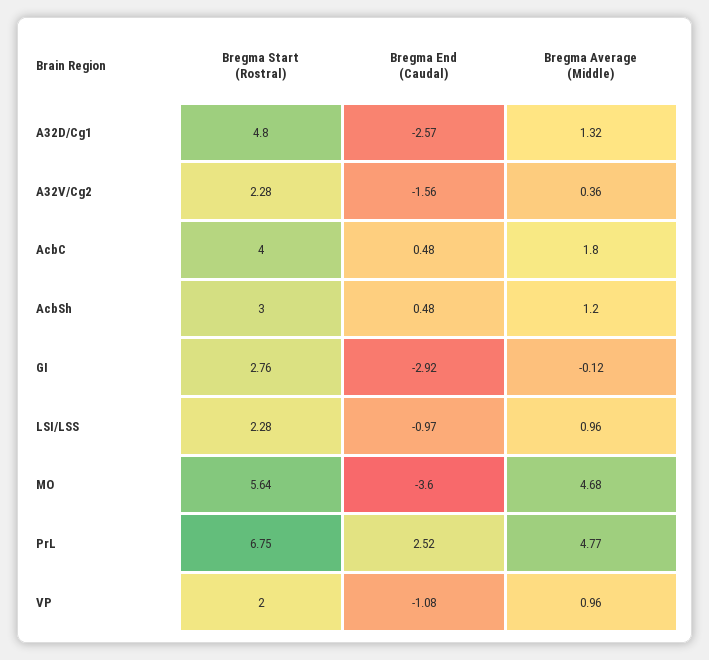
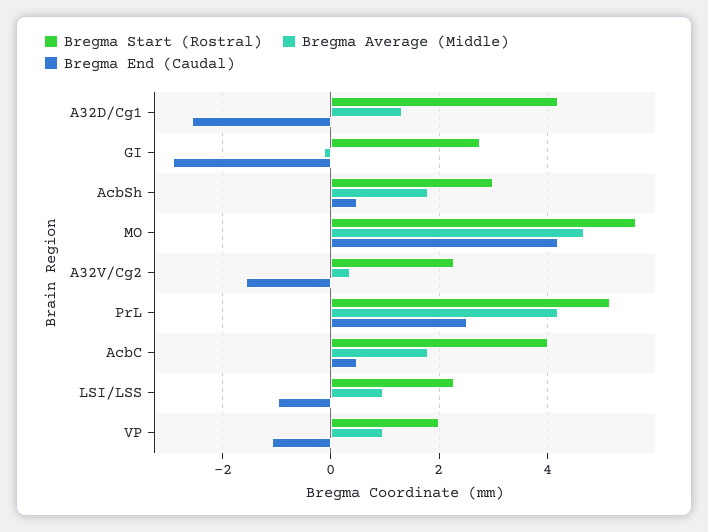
  {
    "Bregma Start (Rostral)": {
-     "A32D/Cg1": 4.8,
+     "A32D/Cg1": 4.2,
      "A32V/Cg2": 2.28,
      "AcbC": 4,
      "AcbSh": 3,
      "GI": 2.76,
      "LSI/LSS": 2.28,
      "MO": 5.64,
-     "PrL": 6.75,
+     "PrL": 5.2,
      "VP": 2
    },
    "Bregma End (Caudal)": {
      "A32D/Cg1": -2.57,
      "A32V/Cg2": -1.56,
      "AcbC": 0.48,
      "AcbSh": 0.48,
      "GI": -2.92,
      "LSI/LSS": -0.97,
-     "MO": -3.6,
+     "MO": 4.2,
      "PrL": 2.52,
      "VP": -1.08
    },
    "Bregma Average (Middle)": {
      "A32D/Cg1": 1.32,
      "A32V/Cg2": 0.36,
      "AcbC": 1.8,
-     "AcbSh": 1.2,
+     "AcbSh": 1.8,
      "GI": -0.12,
      "LSI/LSS": 0.96,
      "MO": 4.68,
-     "PrL": 4.77,
+     "PrL": 4.2,
      "VP": 0.96
    }
  }

